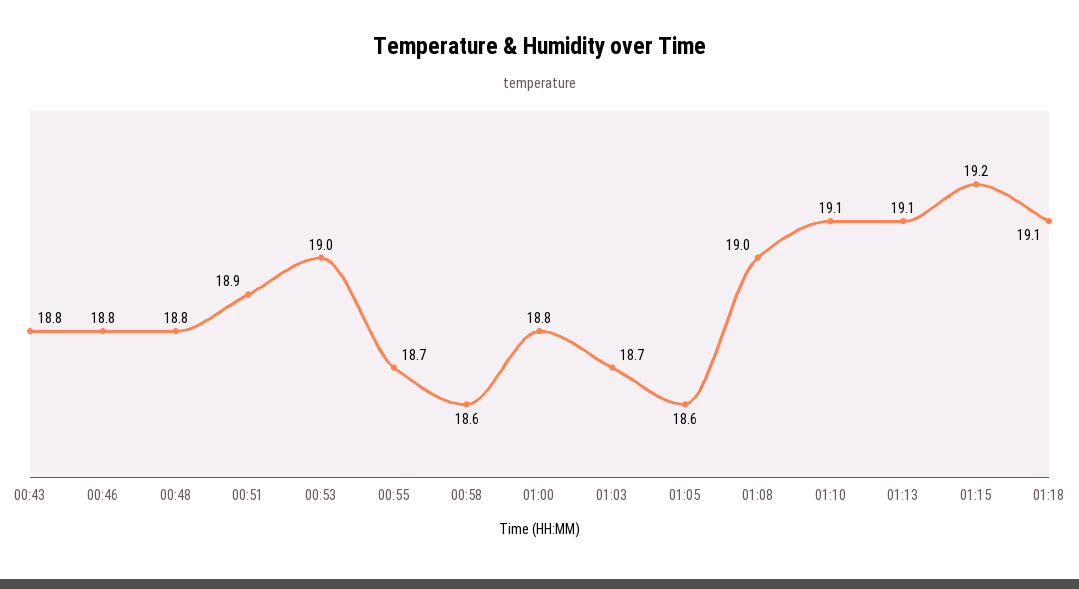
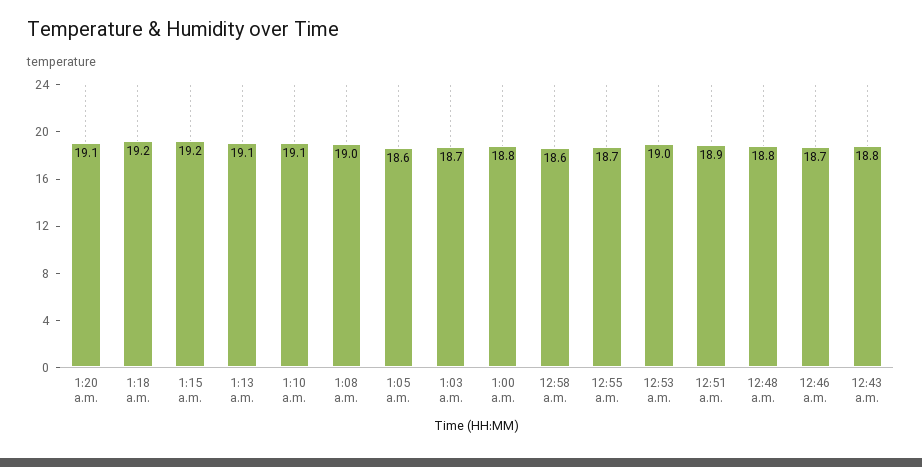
  {
    "00:43": 18.8,
-   "00:46": 18.8,
+   "00:46": 18.7,
    "00:48": 18.8,
    "00:51": 18.9,
    "00:53": 19,
    "00:55": 18.7,
    "00:58": 18.6,
    "01:00": 18.8,
    "01:03": 18.7,
    "01:05": 18.6,
    "01:08": 19,
    "01:10": 19.1,
    "01:13": 19.1,
    "01:15": 19.2,
-   "01:18": 19.1
+   "01:18": 19.2,
+   "1:20 a.m.": 19.1
  }

